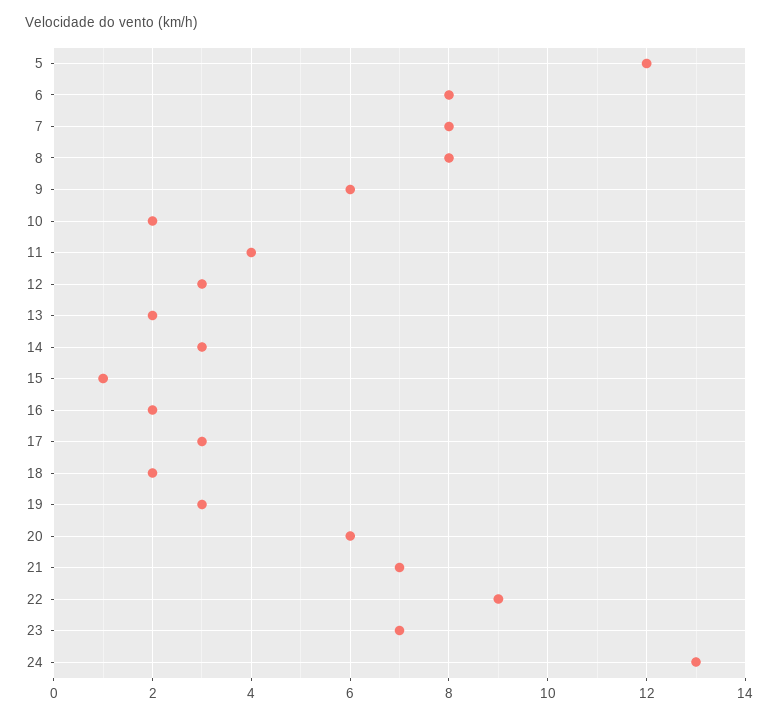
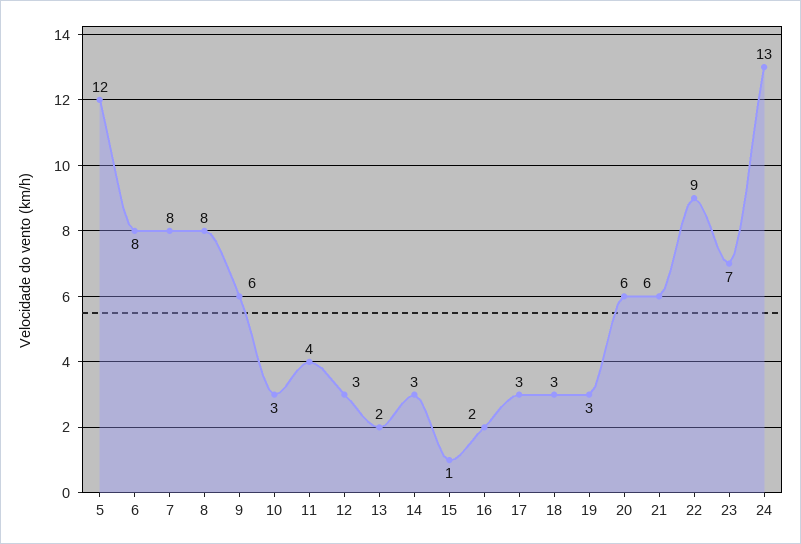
  {
    "5": 12,
    "6": 8,
    "7": 8,
    "8": 8,
    "9": 6,
-   "10": 2,
+   "10": 3,
    "11": 4,
    "12": 3,
    "13": 2,
    "14": 3,
    "15": 1,
    "16": 2,
    "17": 3,
-   "18": 2,
+   "18": 3,
    "19": 3,
    "20": 6,
-   "21": 7,
+   "21": 6,
    "22": 9,
    "23": 7,
    "24": 13
  }

